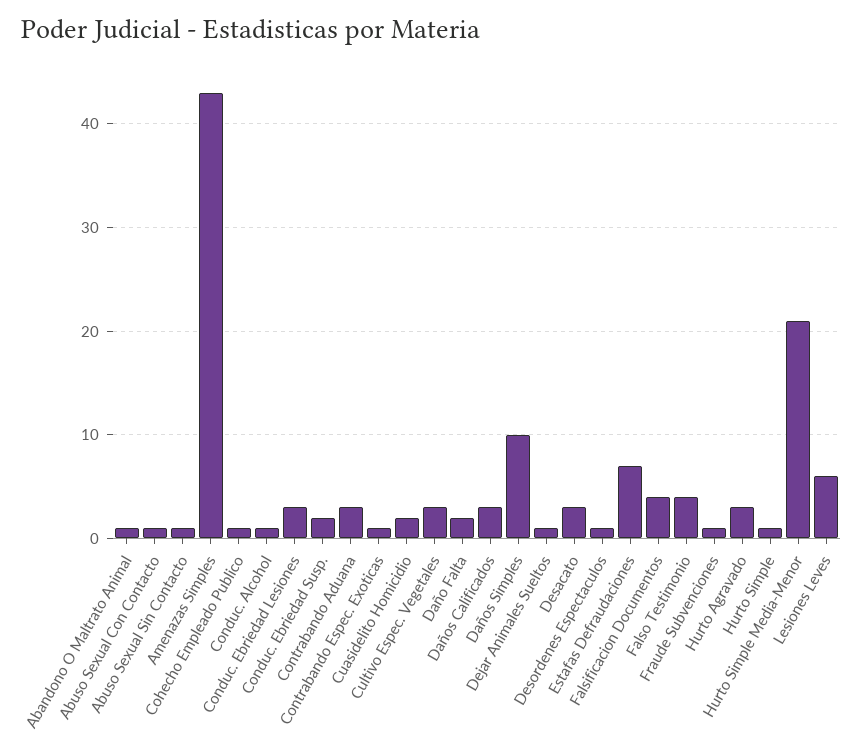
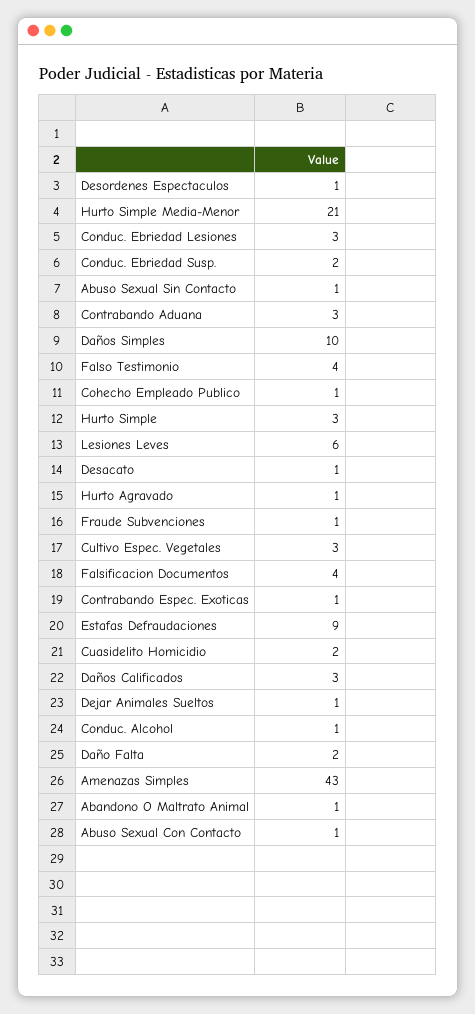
  {
    "Abandono O Maltrato Animal": 1,
    "Abuso Sexual Con Contacto": 1,
    "Abuso Sexual Sin Contacto": 1,
    "Amenazas Simples": 43,
    "Cohecho Empleado Publico": 1,
    "Conduc. Alcohol": 1,
    "Conduc. Ebriedad Lesiones": 3,
    "Conduc. Ebriedad Susp.": 2,
    "Contrabando Aduana": 3,
    "Contrabando Espec. Exoticas": 1,
    "Cuasidelito Homicidio": 2,
    "Cultivo Espec. Vegetales": 3,
    "Daño Falta": 2,
    "Daños Calificados": 3,
    "Daños Simples": 10,
    "Dejar Animales Sueltos": 1,
-   "Desacato": 3,
+   "Desacato": 1,
    "Desordenes Espectaculos": 1,
-   "Estafas Defraudaciones": 7,
+   "Estafas Defraudaciones": 9,
    "Falsificacion Documentos": 4,
    "Falso Testimonio": 4,
    "Fraude Subvenciones": 1,
-   "Hurto Agravado": 3,
+   "Hurto Agravado": 1,
-   "Hurto Simple": 1,
+   "Hurto Simple": 3,
    "Hurto Simple Media-Menor": 21,
    "Lesiones Leves": 6
  }

